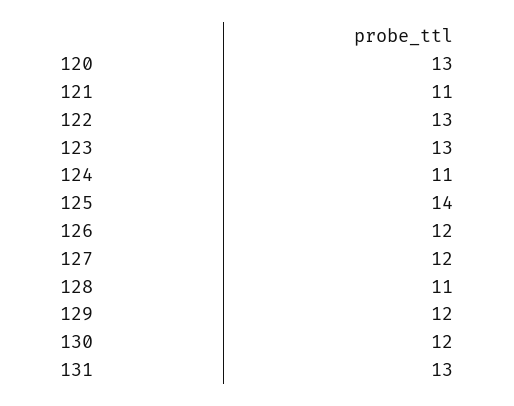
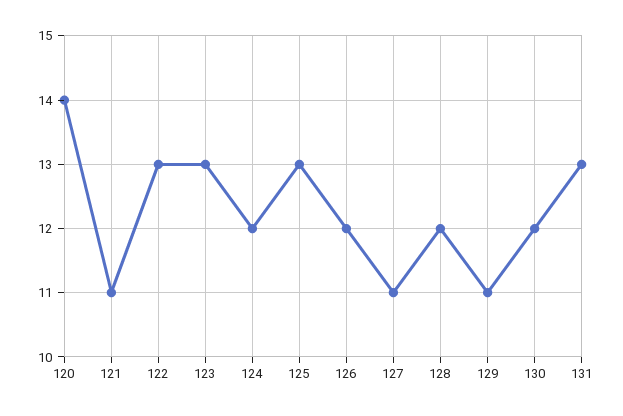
  {
-   "120": 13,
+   "120": 14,
    "121": 11,
    "122": 13,
    "123": 13,
-   "124": 11,
+   "124": 12,
-   "125": 14,
+   "125": 13,
    "126": 12,
-   "127": 12,
+   "127": 11,
-   "128": 11,
+   "128": 12,
-   "129": 12,
+   "129": 11,
    "130": 12,
    "131": 13
  }

